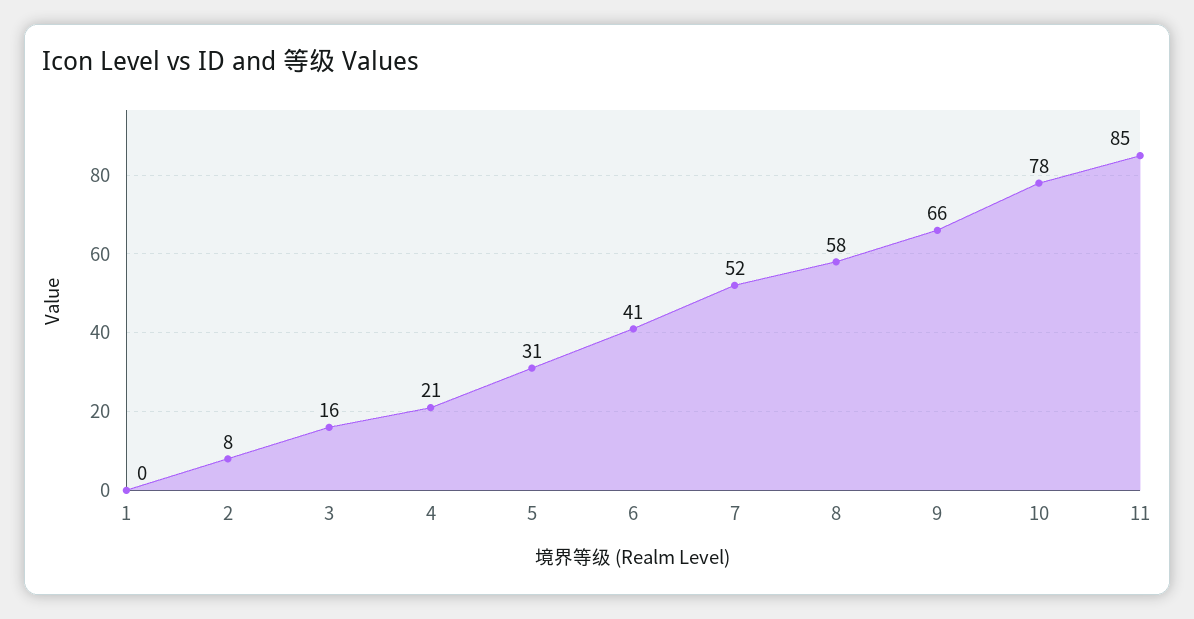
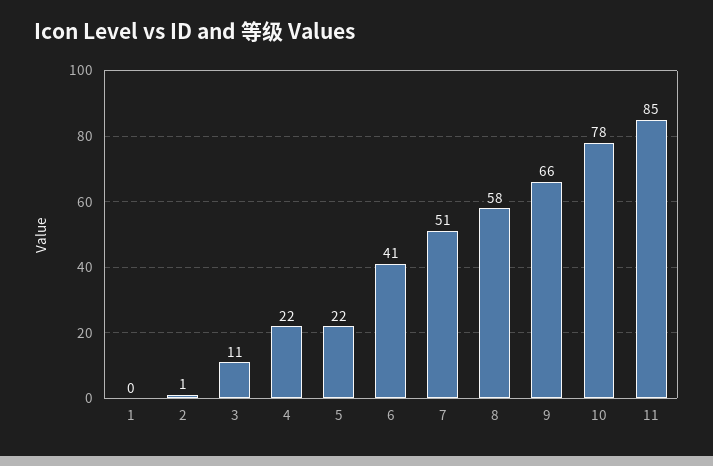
  {
    "1": 0,
-   "2": 8,
+   "2": 1,
-   "3": 16,
+   "3": 11,
-   "4": 21,
+   "4": 22,
-   "5": 31,
+   "5": 22,
    "6": 41,
-   "7": 52,
+   "7": 51,
    "8": 58,
    "9": 66,
    "10": 78,
    "11": 85
  }

